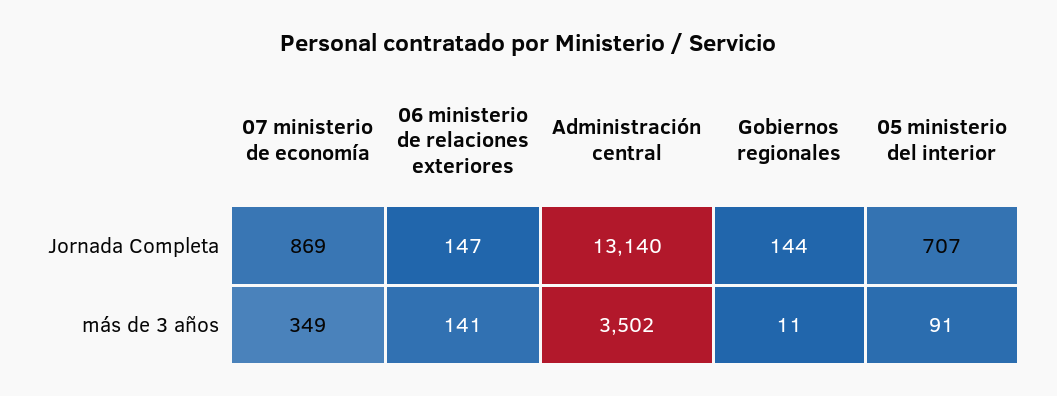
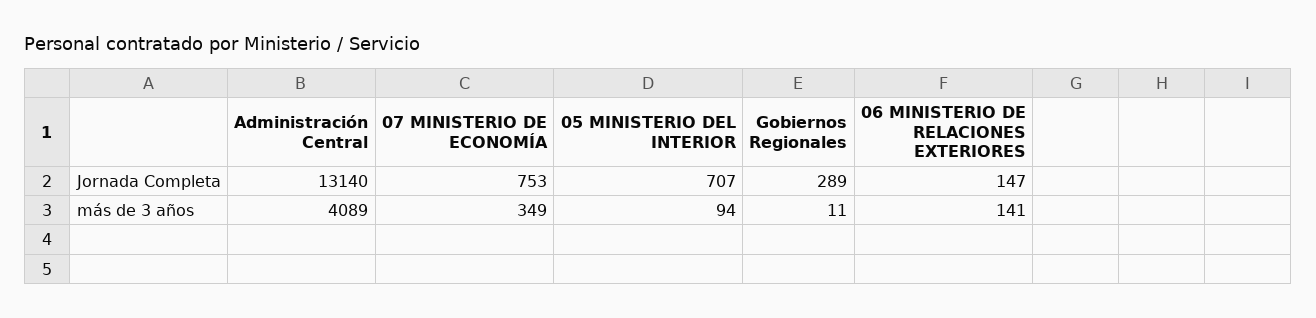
  {
    "07 ministerio de economía": {
-     "Jornada Completa": 869,
+     "Jornada Completa": 753,
      "más de 3 años": 349
    },
    "06 ministerio de relaciones exteriores": {
      "Jornada Completa": 147,
      "más de 3 años": 141
    },
    "Administración central": {
      "Jornada Completa": 13140,
-     "más de 3 años": 3502
+     "más de 3 años": 4089
    },
    "Gobiernos regionales": {
-     "Jornada Completa": 144,
+     "Jornada Completa": 289,
      "más de 3 años": 11
    },
    "05 ministerio del interior": {
      "Jornada Completa": 707,
-     "más de 3 años": 91
+     "más de 3 años": 94
    }
  }

